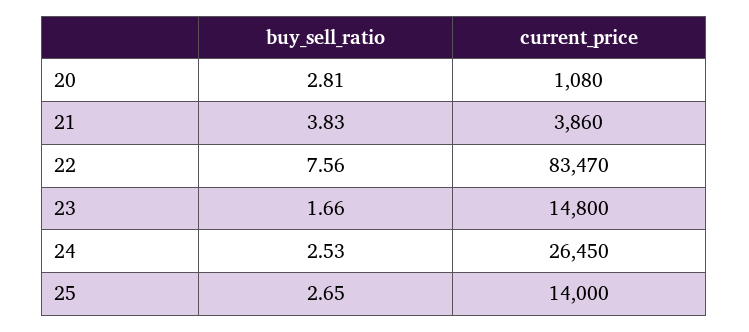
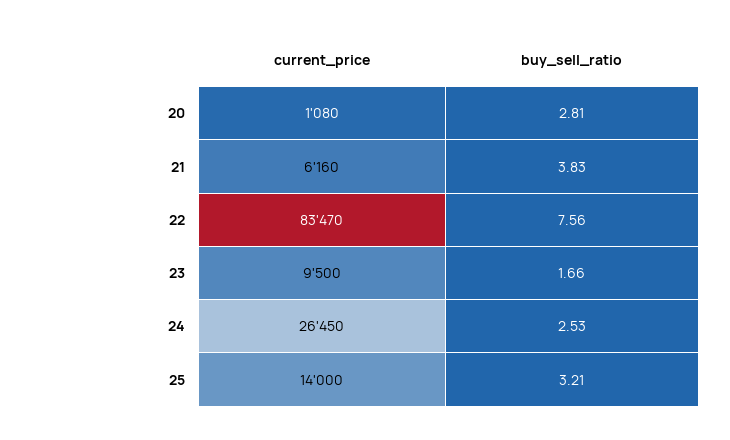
  {
    "buy_sell_ratio": {
      "20": 2.81,
      "21": 3.83,
      "22": 7.56,
      "23": 1.66,
      "24": 2.53,
-     "25": 2.65
+     "25": 3.21
    },
    "current_price": {
      "20": 1080,
-     "21": 3860,
+     "21": 6160,
      "22": 83470,
-     "23": 14800,
+     "23": 9500,
      "24": 26450,
      "25": 14000
    }
  }

